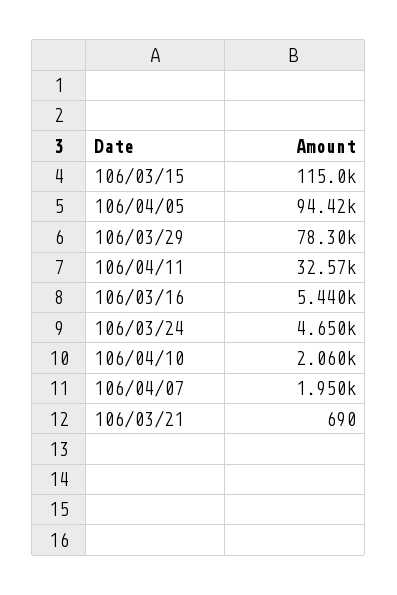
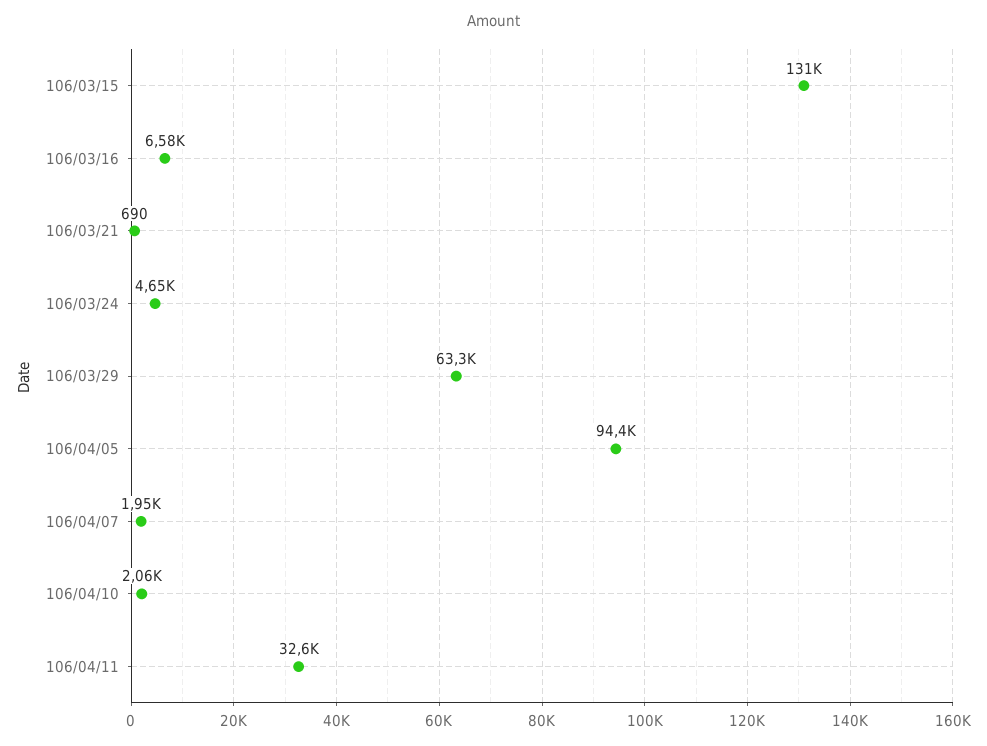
  {
-   "106/03/15": 115000,
+   "106/03/15": 131000,
    "106/04/05": 94420,
-   "106/03/29": 78300,
+   "106/03/29": 63300,
    "106/04/11": 32570,
-   "106/03/16": 5440,
+   "106/03/16": 6580,
    "106/03/24": 4650,
    "106/04/10": 2060,
    "106/04/07": 1950,
    "106/03/21": 690
  }

